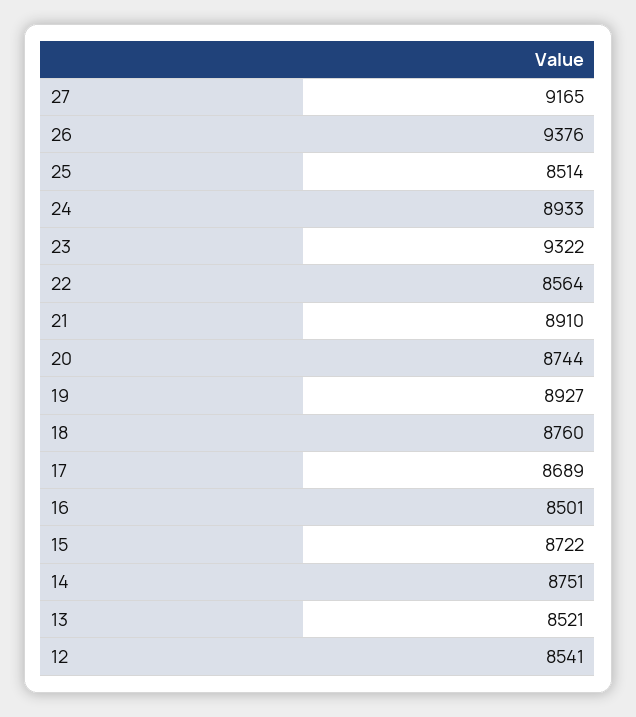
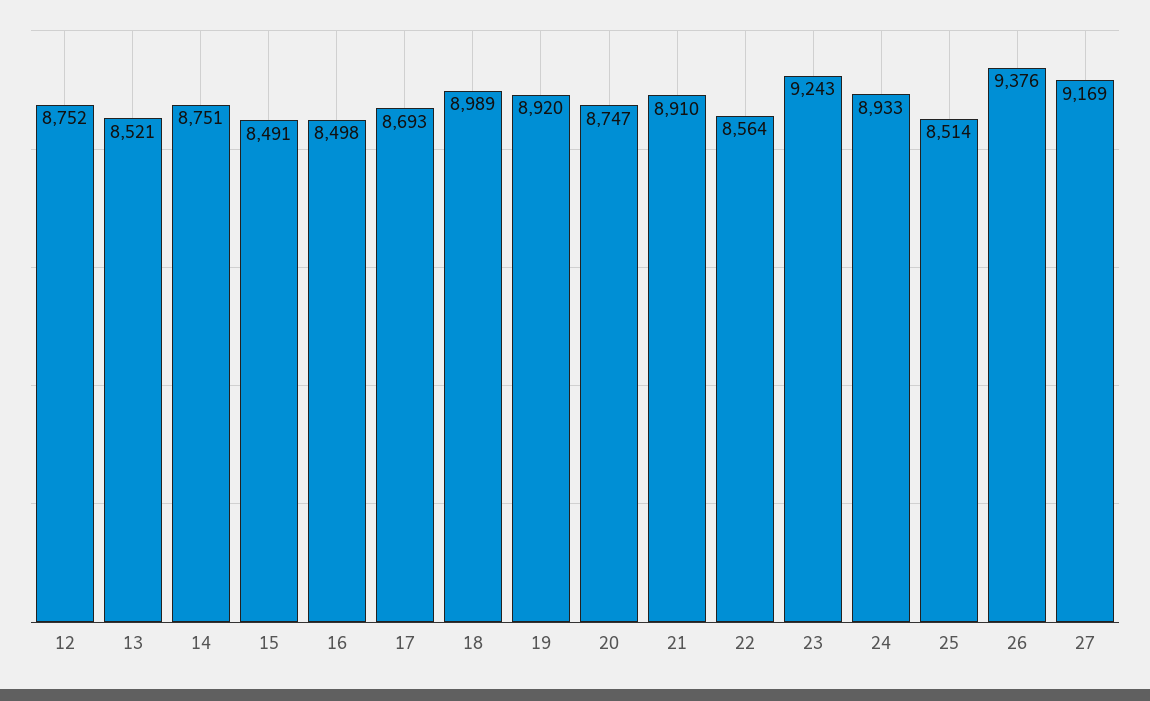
  {
-   "27": 9165,
+   "27": 9169,
    "26": 9376,
    "25": 8514,
    "24": 8933,
-   "23": 9322,
+   "23": 9243,
    "22": 8564,
    "21": 8910,
-   "20": 8744,
+   "20": 8747,
-   "19": 8927,
+   "19": 8920,
-   "18": 8760,
+   "18": 8989,
-   "17": 8689,
+   "17": 8693,
-   "16": 8501,
+   "16": 8498,
-   "15": 8722,
+   "15": 8491,
    "14": 8751,
    "13": 8521,
-   "12": 8541
+   "12": 8752
  }

